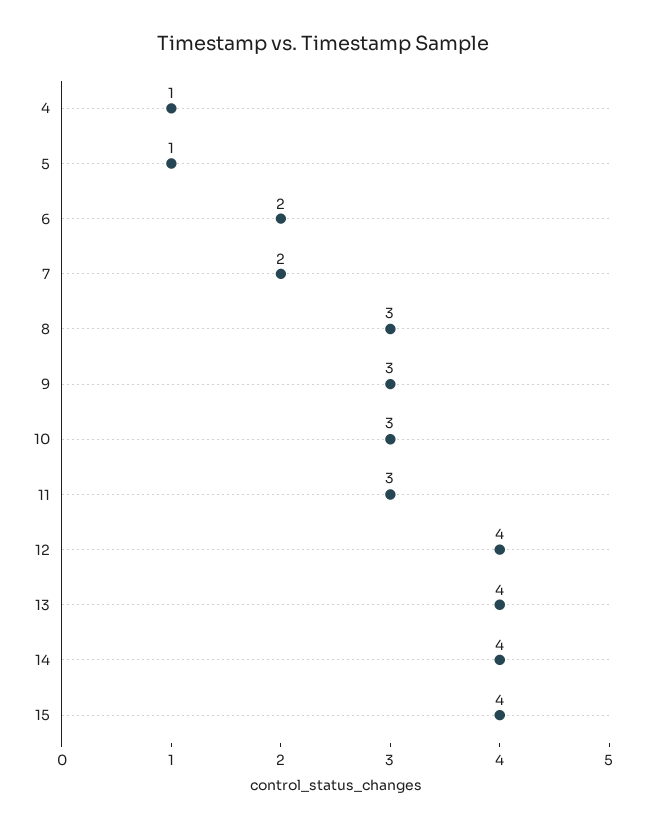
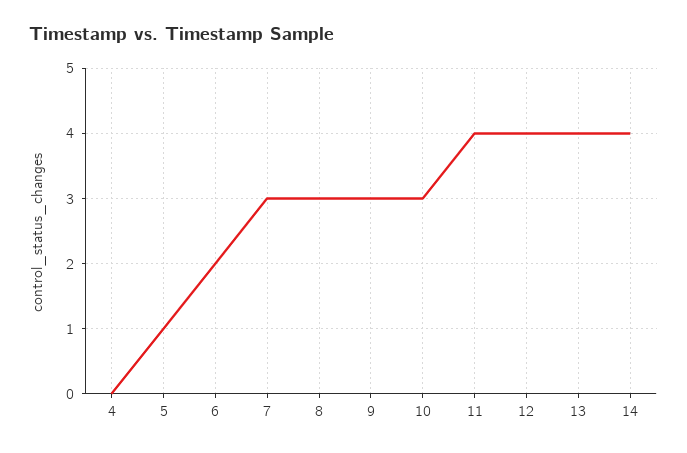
  {
-   "4": 1,
+   "4": 0,
    "5": 1,
    "6": 2,
-   "7": 2,
+   "7": 3,
    "8": 3,
    "9": 3,
    "10": 3,
-   "11": 3,
+   "11": 4,
    "12": 4,
    "13": 4,
-   "14": 4,
+   "14": 4
-   "15": 4
  }

